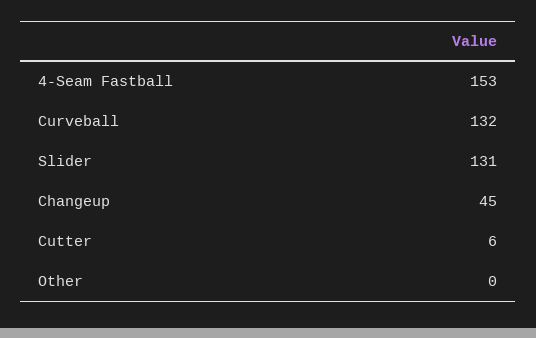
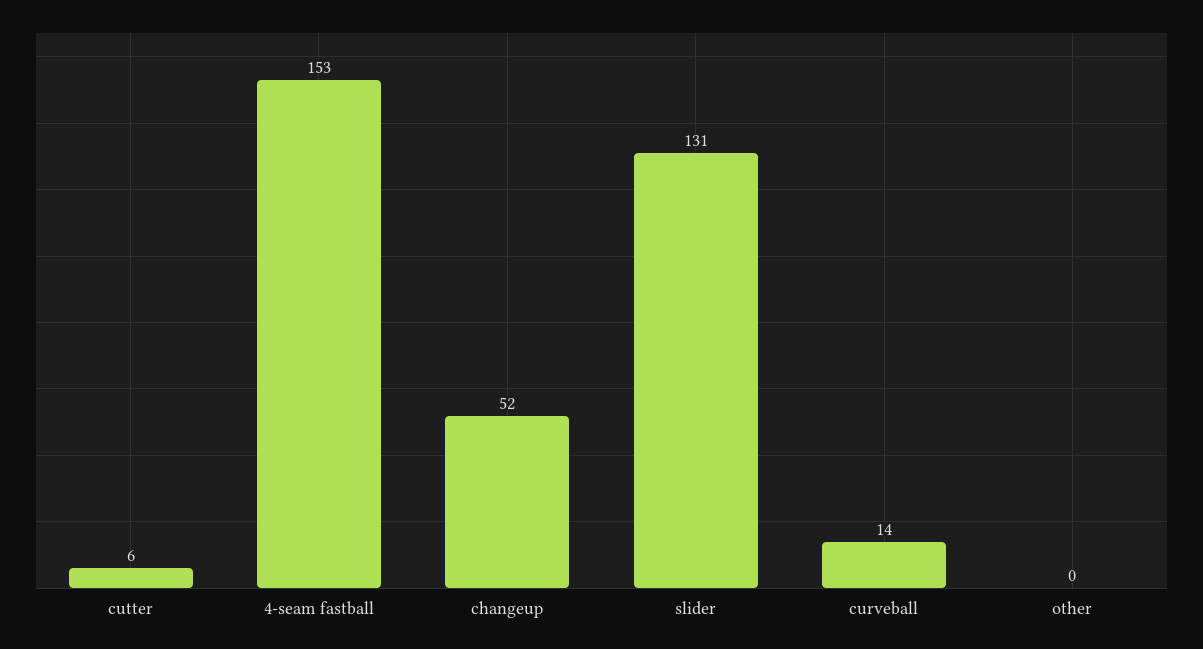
  {
    "4-Seam Fastball": 153,
-   "Curveball": 132,
+   "Curveball": 14,
    "Slider": 131,
-   "Changeup": 45,
+   "Changeup": 52,
    "Cutter": 6,
    "Other": 0
  }

